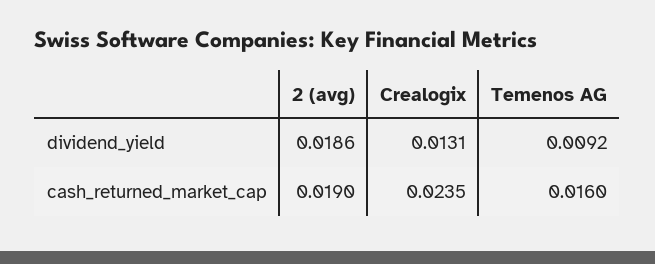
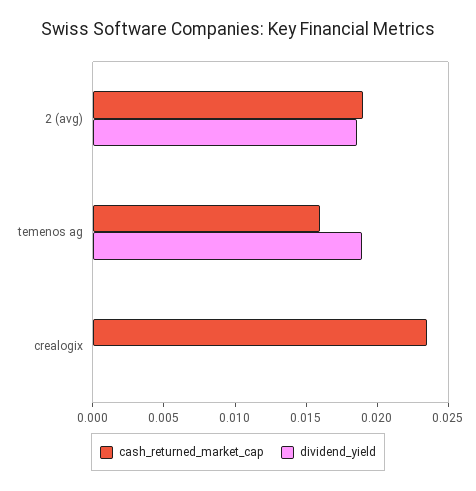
  {
    "dividend_yield": {
      "2 (avg)": 0.0186,
-     "Crealogix": 0.0131,
+     "Crealogix": 0,
-     "Temenos AG": 0.0092
+     "Temenos AG": 0.019
    },
    "cash_returned_market_cap": {
      "2 (avg)": 0.019,
      "Crealogix": 0.0235,
      "Temenos AG": 0.016
    }
  }

